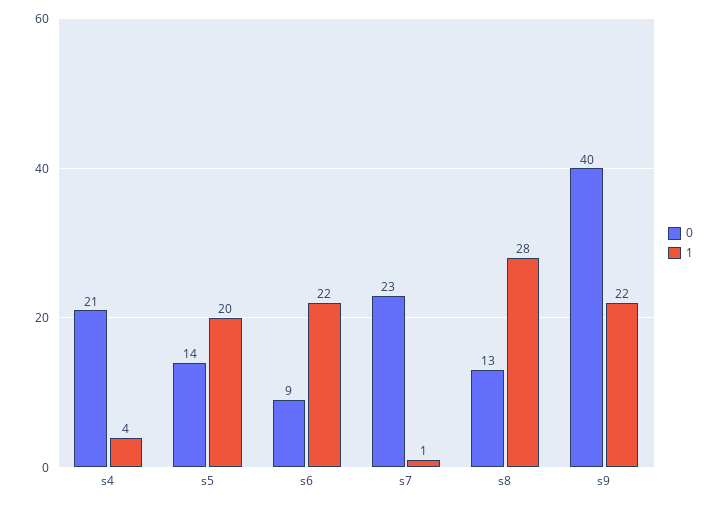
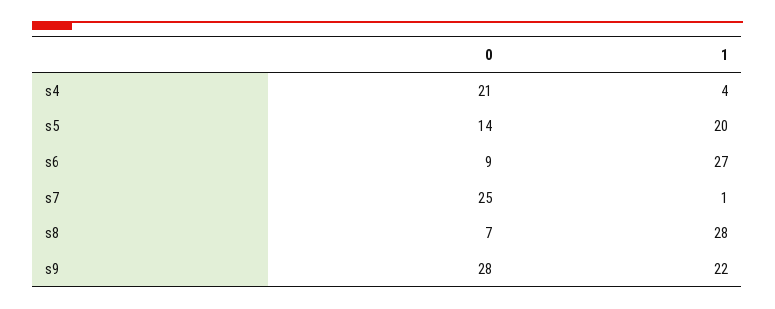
  {
    "0": {
      "s4": 21,
      "s5": 14,
      "s6": 9,
-     "s7": 23,
+     "s7": 25,
-     "s8": 13,
+     "s8": 7,
-     "s9": 40
+     "s9": 28
    },
    "1": {
      "s4": 4,
      "s5": 20,
-     "s6": 22,
+     "s6": 27,
      "s7": 1,
      "s8": 28,
      "s9": 22
    }
  }

